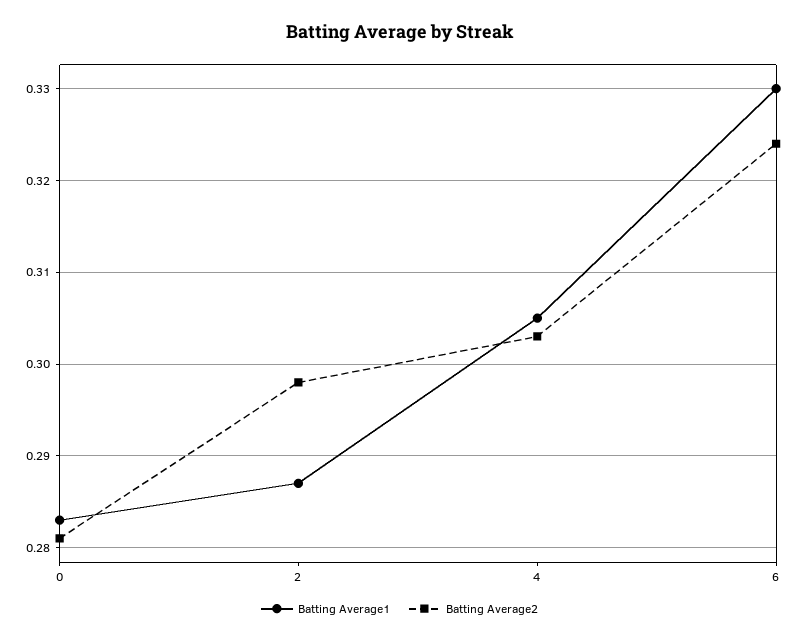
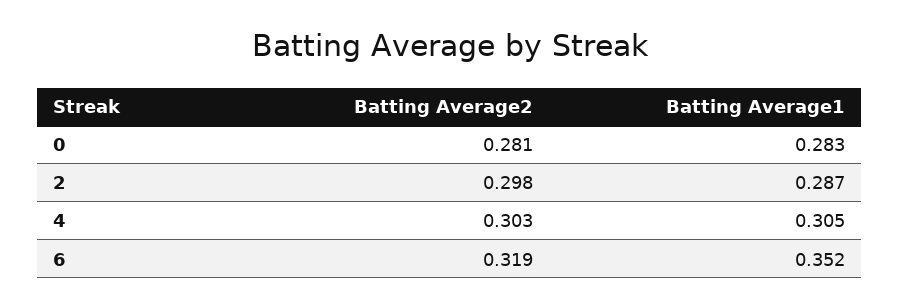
  {
    "Batting Average1": {
      "0": 0.283,
      "2": 0.287,
      "4": 0.305,
-     "6": 0.33
+     "6": 0.352
    },
    "Batting Average2": {
      "0": 0.281,
      "2": 0.298,
      "4": 0.303,
-     "6": 0.324
+     "6": 0.319
    }
  }

